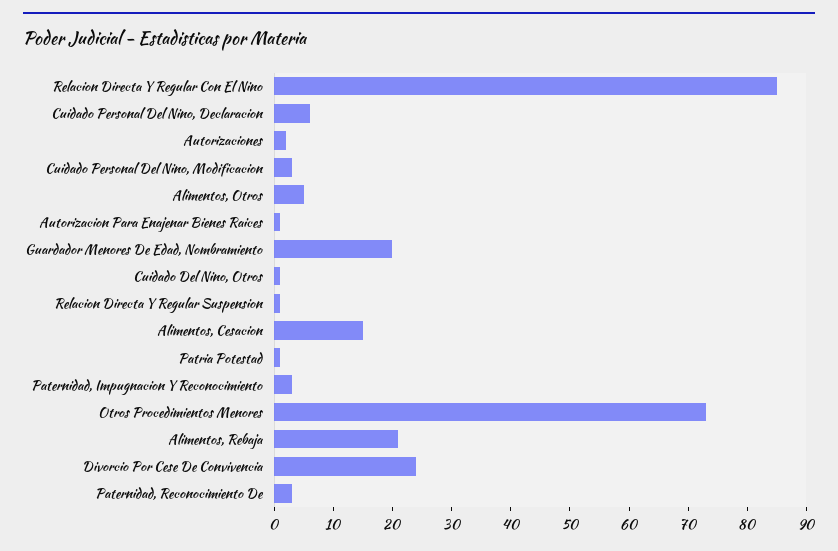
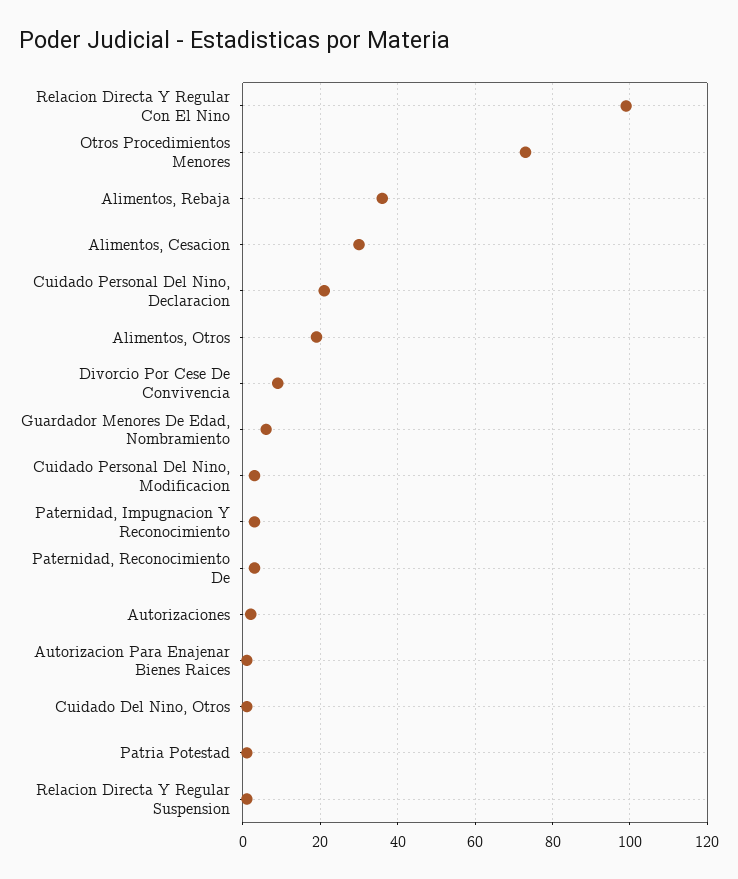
  {
-   "Relacion Directa Y Regular Con El Nino": 85,
+   "Relacion Directa Y Regular Con El Nino": 100,
-   "Cuidado Personal Del Nino, Declaracion": 5,
+   "Cuidado Personal Del Nino, Declaracion": 20,
    "Autorizaciones": 0,
    "Cuidado Personal Del Nino, Modificacion": 5,
-   "Alimentos, Otros": 5,
+   "Alimentos, Otros": 20,
    "Autorizacion Para Enajenar Bienes Raices": 0,
-   "Guardador Menores De Edad, Nombramiento": 20,
+   "Guardador Menores De Edad, Nombramiento": 5,
    "Cuidado Del Nino, Otros": 0,
    "Relacion Directa Y Regular Suspension": 0,
-   "Alimentos, Cesacion": 15,
+   "Alimentos, Cesacion": 30,
    "Patria Potestad": 0,
    "Paternidad, Impugnacion Y Reconocimiento": 5,
    "Otros Procedimientos Menores": 75,
-   "Alimentos, Rebaja": 20,
+   "Alimentos, Rebaja": 35,
-   "Divorcio Por Cese De Convivencia": 25,
+   "Divorcio Por Cese De Convivencia": 10,
    "Paternidad, Reconocimiento De": 5
  }

